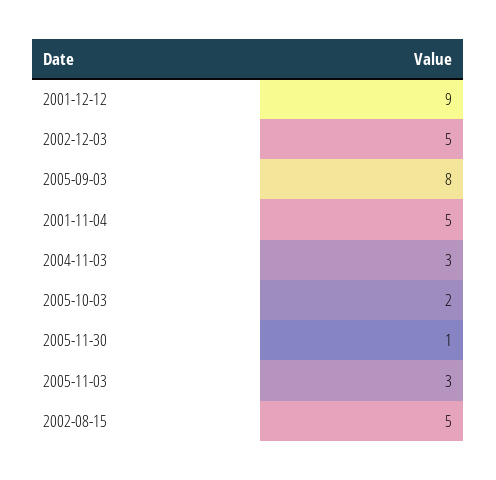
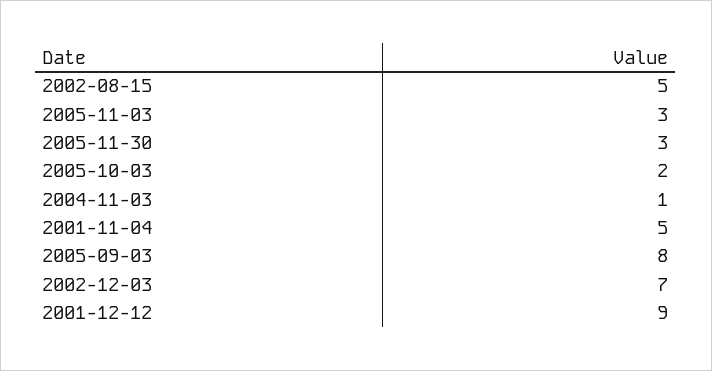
  {
    "2001-12-12": 9,
-   "2002-12-03": 5,
+   "2002-12-03": 7,
    "2005-09-03": 8,
    "2001-11-04": 5,
-   "2004-11-03": 3,
+   "2004-11-03": 1,
    "2005-10-03": 2,
-   "2005-11-30": 1,
+   "2005-11-30": 3,
    "2005-11-03": 3,
    "2002-08-15": 5
  }

